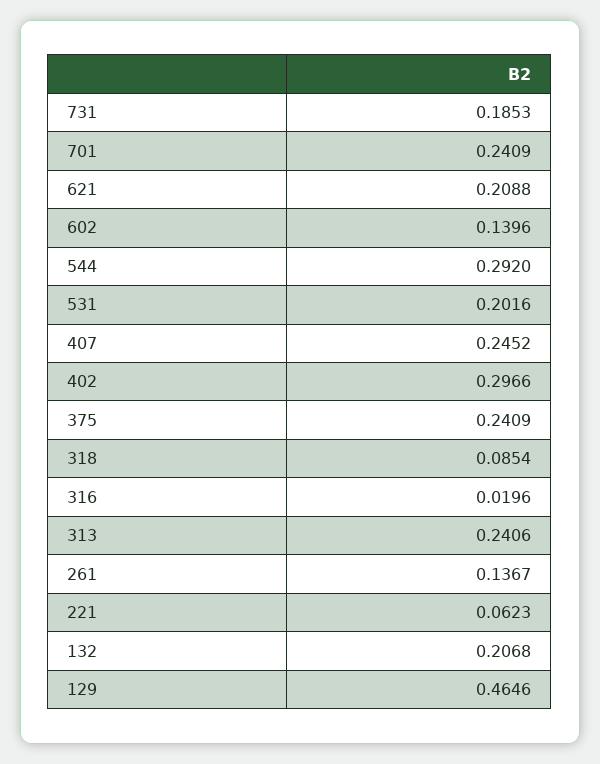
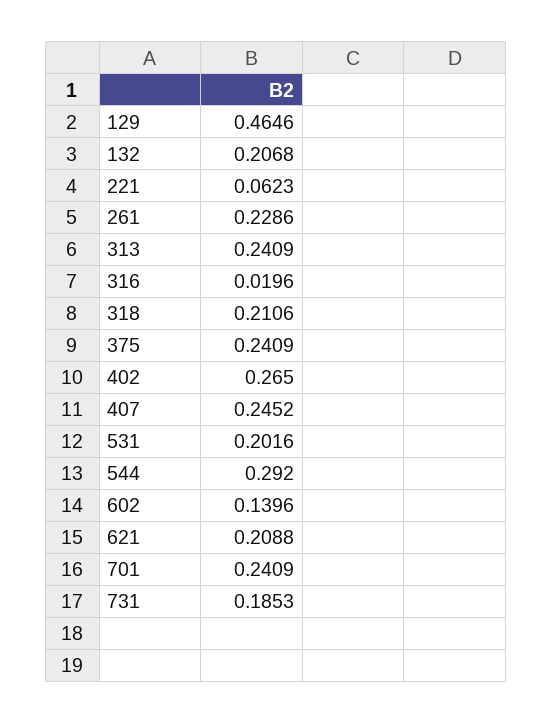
  {
    "731": 0.1853,
    "701": 0.2409,
    "621": 0.2088,
    "602": 0.1396,
    "544": 0.292,
    "531": 0.2016,
    "407": 0.2452,
-   "402": 0.2966,
+   "402": 0.265,
    "375": 0.2409,
-   "318": 0.0854,
+   "318": 0.2106,
    "316": 0.0196,
-   "313": 0.2406,
+   "313": 0.2409,
-   "261": 0.1367,
+   "261": 0.2286,
    "221": 0.0623,
    "132": 0.2068,
    "129": 0.4646
  }

